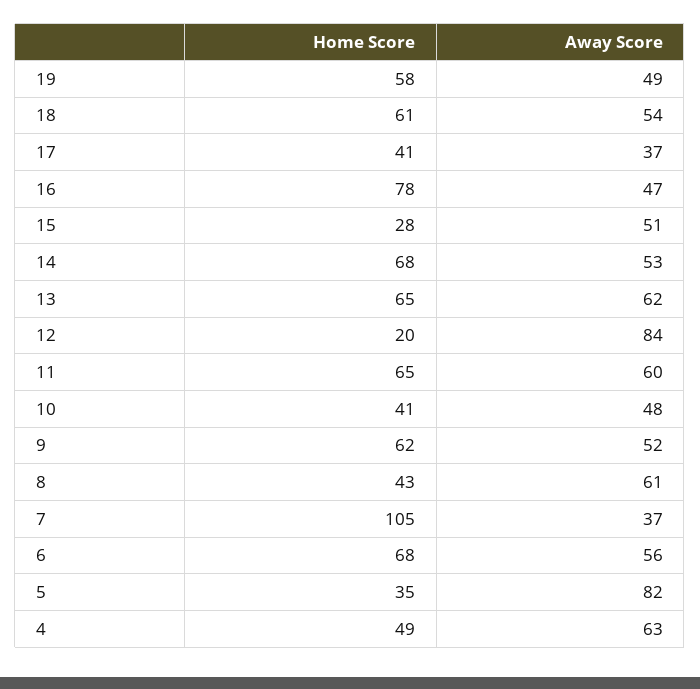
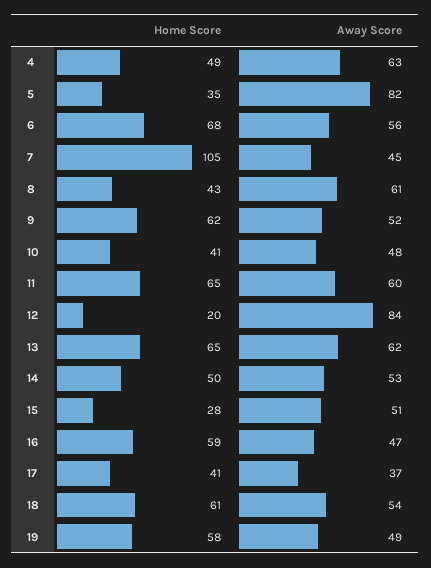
  {
    "Home Score": {
      "19": 58,
      "18": 61,
      "17": 41,
-     "16": 78,
+     "16": 59,
      "15": 28,
-     "14": 68,
+     "14": 50,
      "13": 65,
      "12": 20,
      "11": 65,
      "10": 41,
      "9": 62,
      "8": 43,
      "7": 105,
      "6": 68,
      "5": 35,
      "4": 49
    },
    "Away Score": {
      "19": 49,
      "18": 54,
      "17": 37,
      "16": 47,
      "15": 51,
      "14": 53,
      "13": 62,
      "12": 84,
      "11": 60,
      "10": 48,
      "9": 52,
      "8": 61,
-     "7": 37,
+     "7": 45,
      "6": 56,
      "5": 82,
      "4": 63
    }
  }

